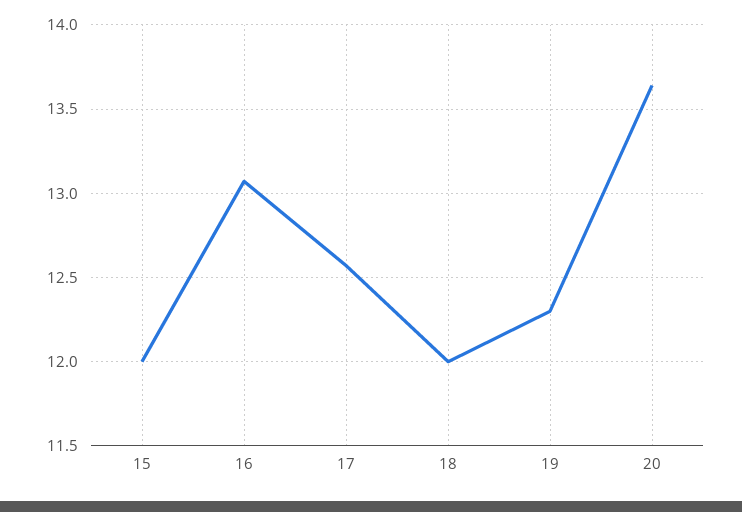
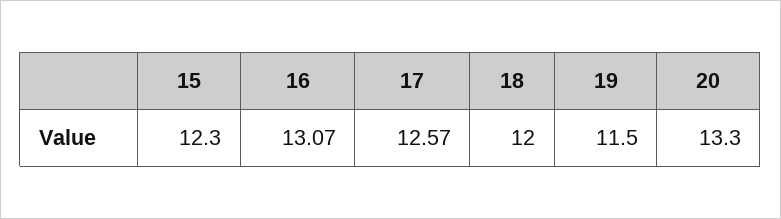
  {
-   "15": 12,
+   "15": 12.3,
    "16": 13.07,
    "17": 12.57,
    "18": 12,
-   "19": 12.3,
+   "19": 11.5,
-   "20": 13.65
+   "20": 13.3
  }

